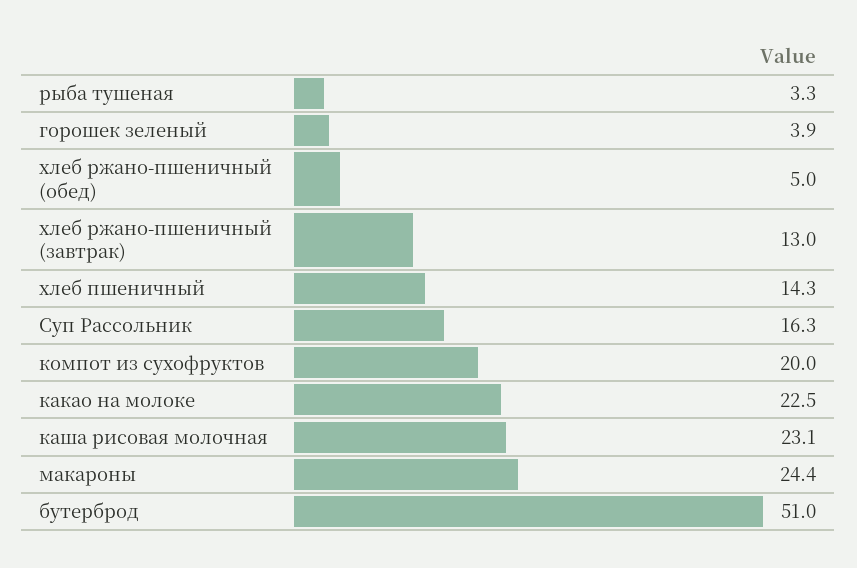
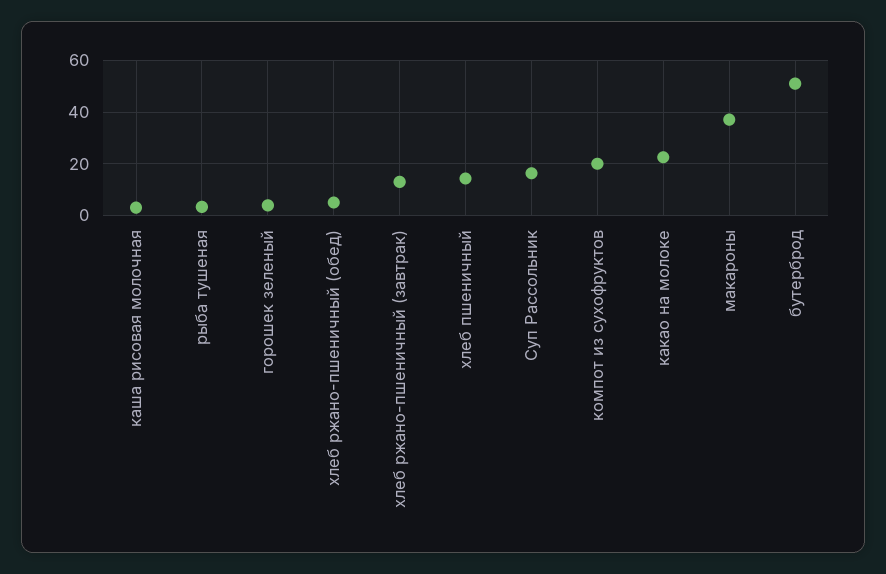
  {
    "рыба тушеная": 3.3,
    "горошек зеленый": 3.9,
    "хлеб ржано-пшеничный (обед)": 5,
    "хлеб ржано-пшеничный (завтрак)": 13,
    "хлеб пшеничный": 14.3,
    "Суп Рассольник": 16.3,
    "компот из сухофруктов": 20,
    "какао на молоке": 22.5,
-   "каша рисовая молочная": 23.1,
+   "каша рисовая молочная": 2.5,
-   "макароны": 24.4,
+   "макароны": 37.5,
    "бутерброд": 51
  }

